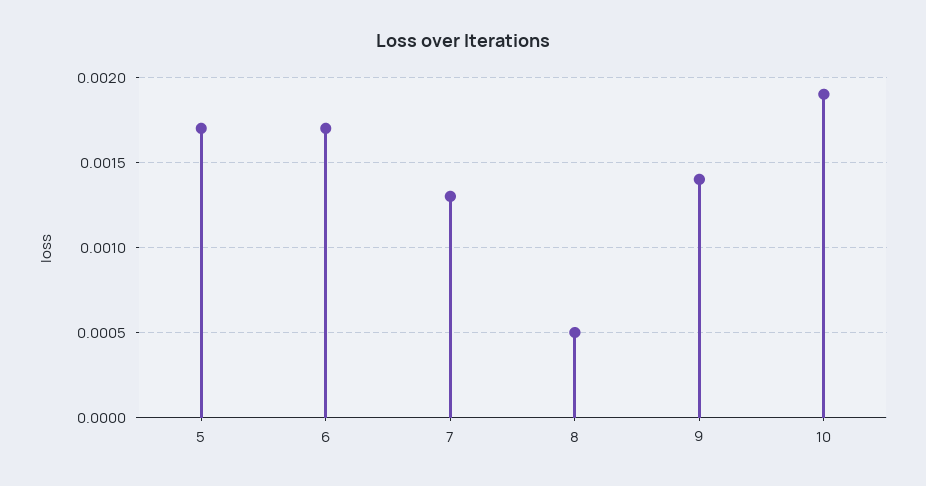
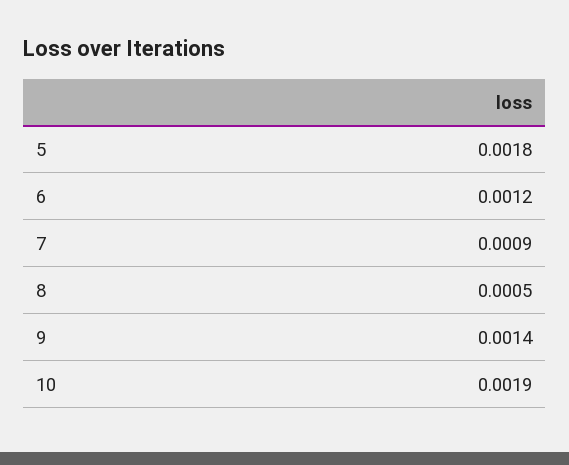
  {
-   "5": 0.0017,
+   "5": 0.0018,
-   "6": 0.0017,
+   "6": 0.0012,
-   "7": 0.0013,
+   "7": 0.0009,
    "8": 0.0005,
    "9": 0.0014,
    "10": 0.0019
  }

